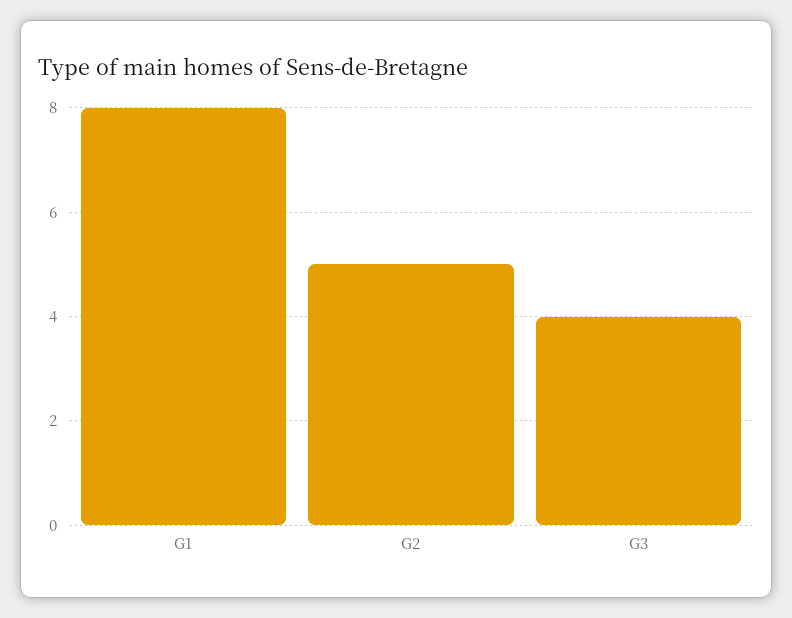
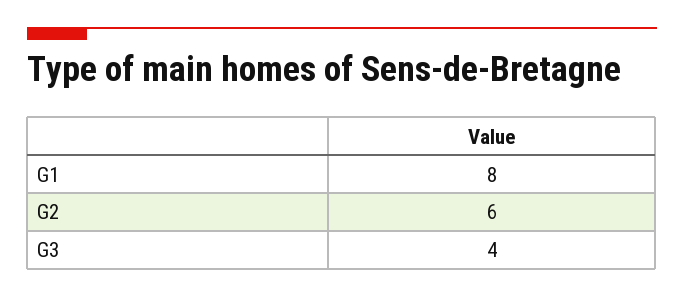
  {
    "G1": 8,
-   "G2": 5,
+   "G2": 6,
    "G3": 4
  }

